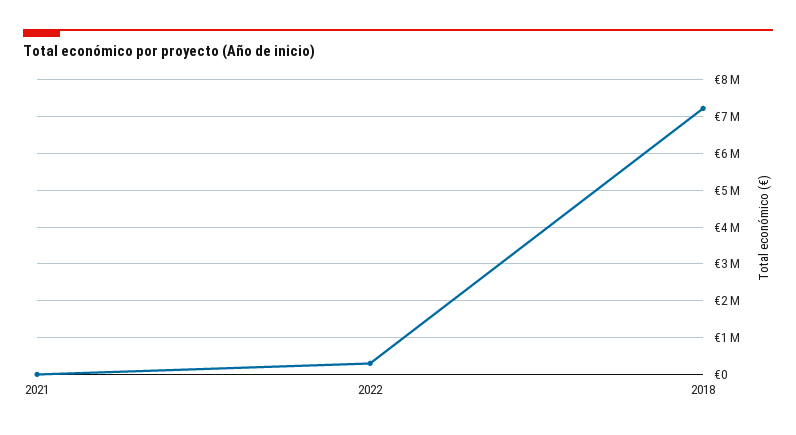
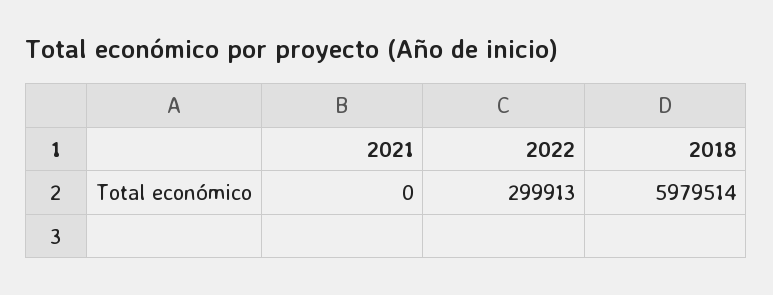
  {
    "2021": 0,
    "2022": 299913,
-   "2018": 7200000
+   "2018": 5979514
  }

